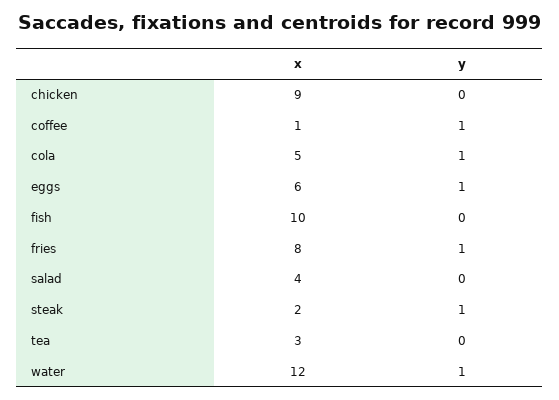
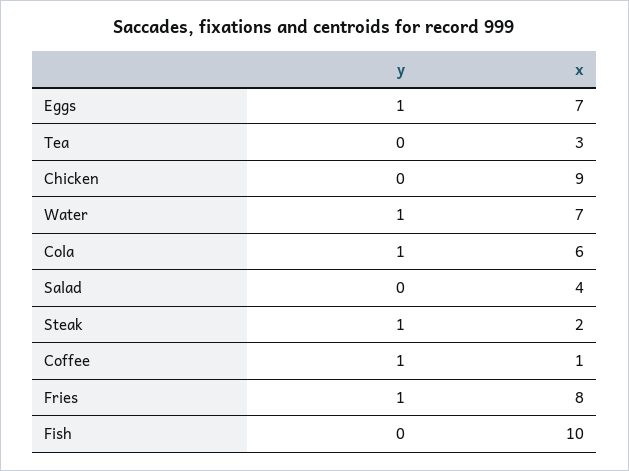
  {
    "x": {
      "chicken": 9,
      "coffee": 1,
-     "cola": 5,
+     "cola": 6,
-     "eggs": 6,
+     "eggs": 7,
      "fish": 10,
      "fries": 8,
      "salad": 4,
      "steak": 2,
      "tea": 3,
-     "water": 12
+     "water": 7
    },
    "y": {
      "chicken": 0,
      "coffee": 1,
      "cola": 1,
      "eggs": 1,
      "fish": 0,
      "fries": 1,
      "salad": 0,
      "steak": 1,
      "tea": 0,
      "water": 1
    }
  }

